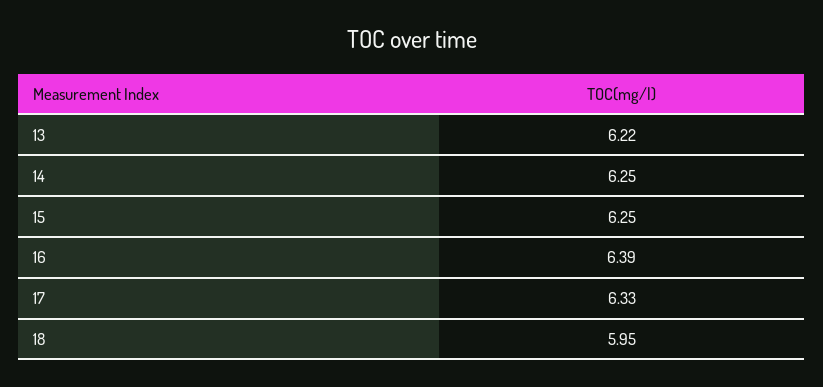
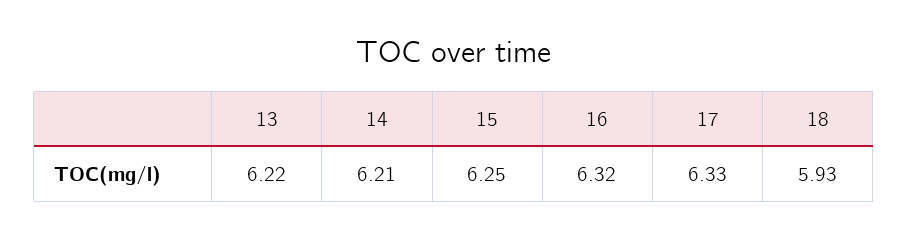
  {
    "13": 6.22,
-   "14": 6.25,
+   "14": 6.21,
    "15": 6.25,
-   "16": 6.39,
+   "16": 6.32,
    "17": 6.33,
-   "18": 5.95
+   "18": 5.93
  }

